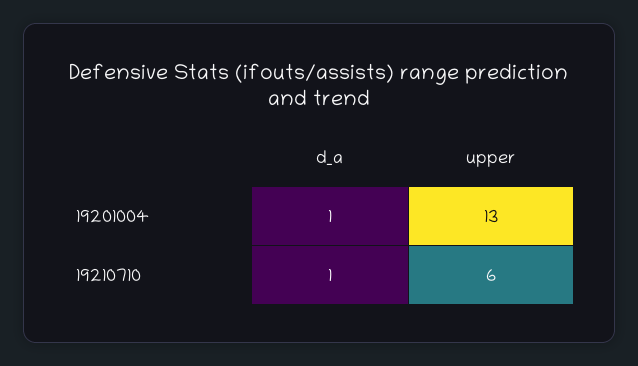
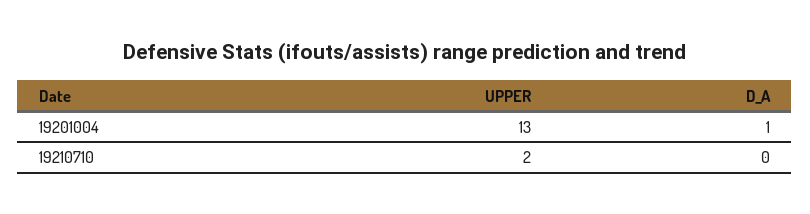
  {
    "d_a": {
      "19201004": 1,
-     "19210710": 1
+     "19210710": 0
    },
    "upper": {
      "19201004": 13,
-     "19210710": 6
+     "19210710": 2
    }
  }

